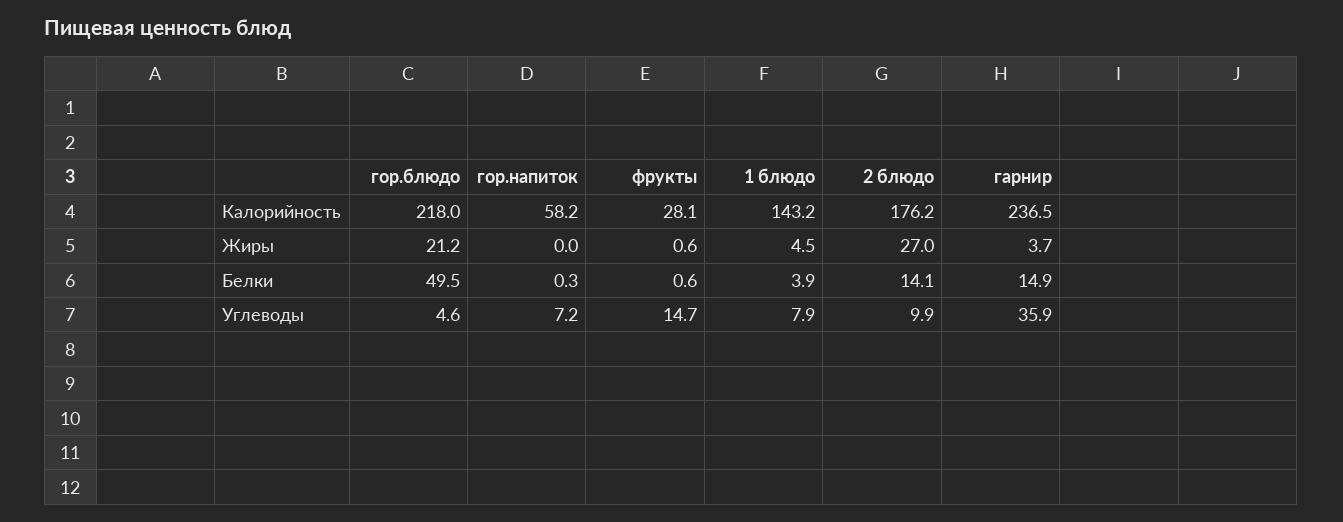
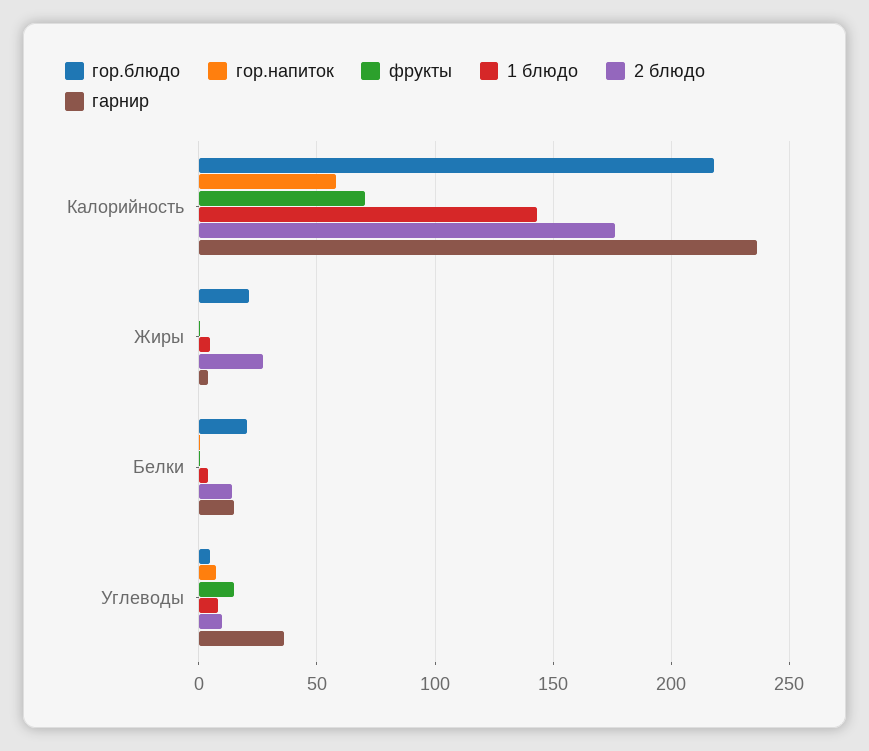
  {
    "гор.блюдо": {
      "Калорийность": 218,
      "Жиры": 21.2,
-     "Белки": 49.5,
+     "Белки": 20,
      "Углеводы": 4.6
    },
    "гор.напиток": {
      "Калорийность": 58.2,
      "Жиры": 0,
      "Белки": 0.3,
      "Углеводы": 7.2
    },
    "фрукты": {
-     "Калорийность": 28.1,
+     "Калорийность": 70,
      "Жиры": 0.6,
      "Белки": 0.6,
      "Углеводы": 14.7
    },
    "1 блюдо": {
      "Калорийность": 143.2,
      "Жиры": 4.5,
      "Белки": 3.9,
      "Углеводы": 7.9
    },
    "2 блюдо": {
      "Калорийность": 176.2,
      "Жиры": 27,
      "Белки": 14.1,
      "Углеводы": 9.9
    },
    "гарнир": {
      "Калорийность": 236.5,
      "Жиры": 3.7,
      "Белки": 14.9,
      "Углеводы": 35.9
    }
  }

